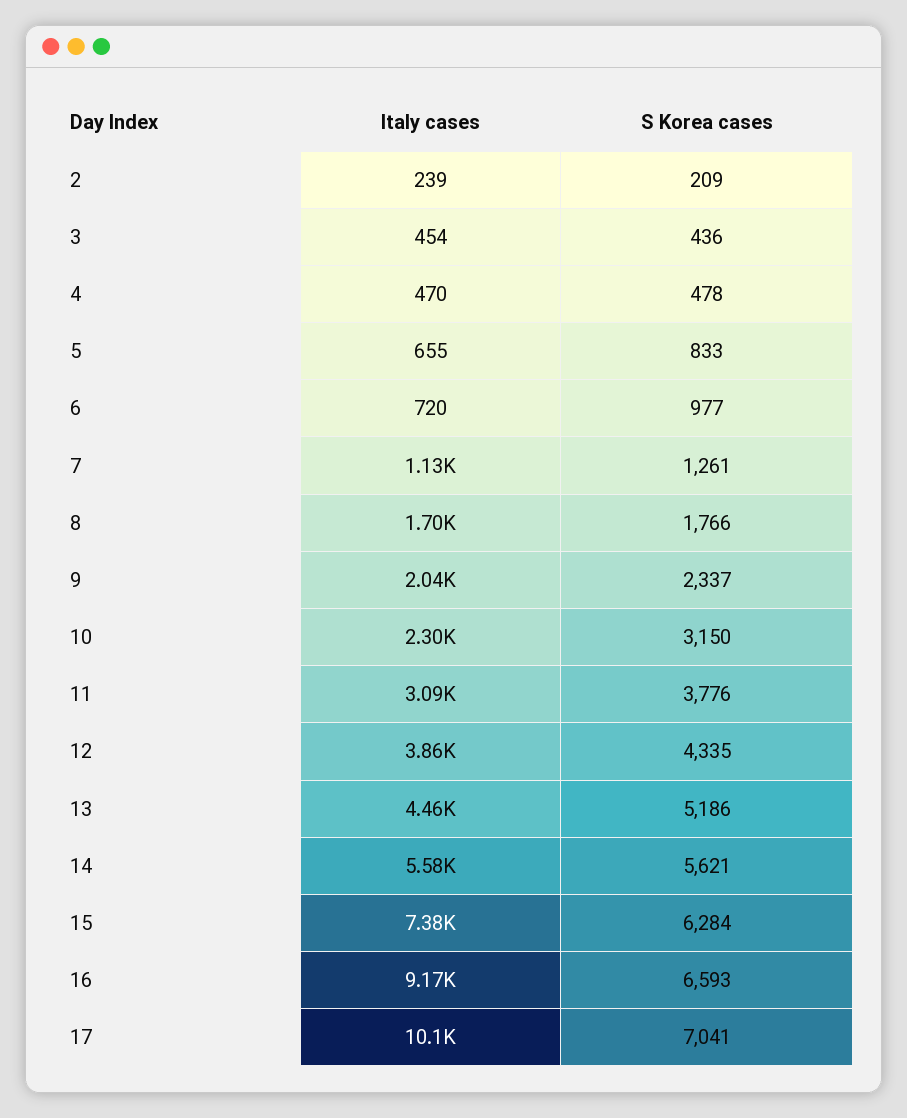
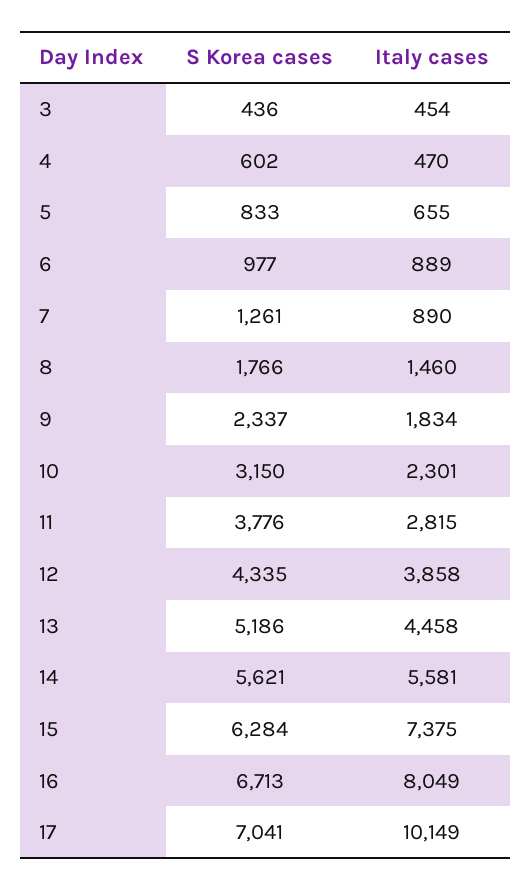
  {
    "Italy cases": {
-     "2": 239,
      "3": 454,
      "4": 470,
      "5": 655,
-     "6": 720,
+     "6": 889,
-     "7": 1130,
+     "7": 890,
-     "8": 1700,
+     "8": 1460,
-     "9": 2040,
+     "9": 1834,
      "10": 2301,
-     "11": 3090,
+     "11": 2815,
      "12": 3858,
      "13": 4458,
      "14": 5581,
      "15": 7375,
-     "16": 9170,
+     "16": 8049,
      "17": 10149
    },
    "S Korea cases": {
-     "2": 209,
      "3": 436,
-     "4": 478,
+     "4": 602,
      "5": 833,
      "6": 977,
      "7": 1261,
      "8": 1766,
      "9": 2337,
      "10": 3150,
      "11": 3776,
      "12": 4335,
      "13": 5186,
      "14": 5621,
      "15": 6284,
-     "16": 6593,
+     "16": 6713,
      "17": 7041
    }
  }

